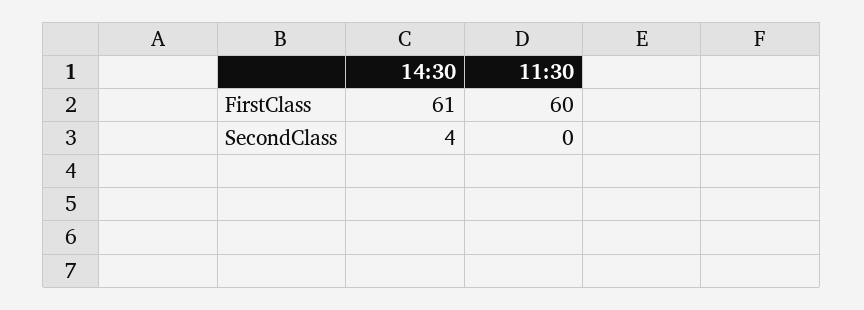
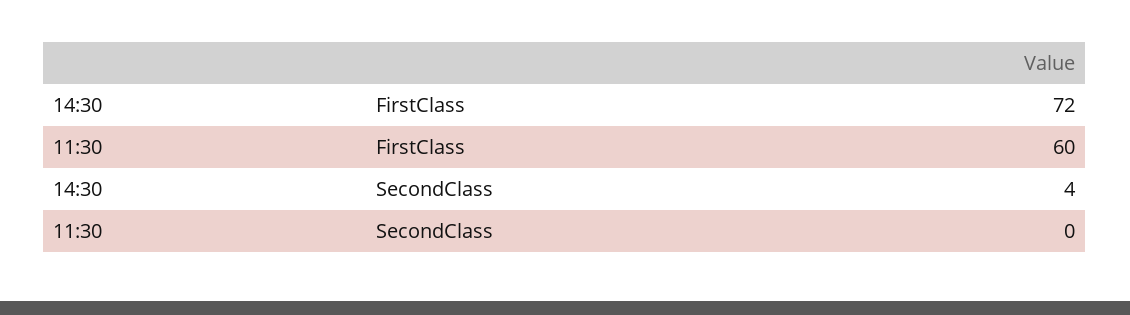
  {
    "14:30": {
-     "FirstClass": 61,
+     "FirstClass": 72,
      "SecondClass": 4
    },
    "11:30": {
      "FirstClass": 60,
      "SecondClass": 0
    }
  }

